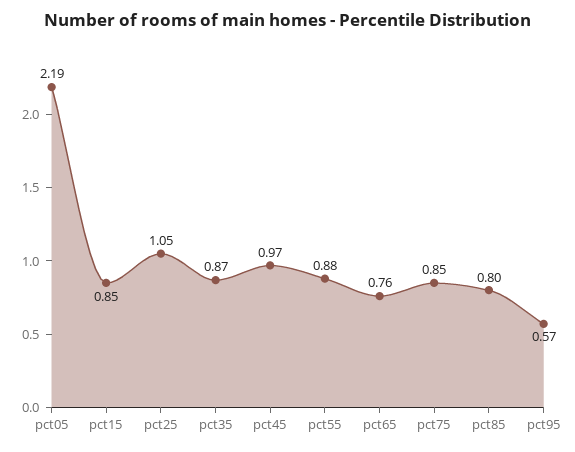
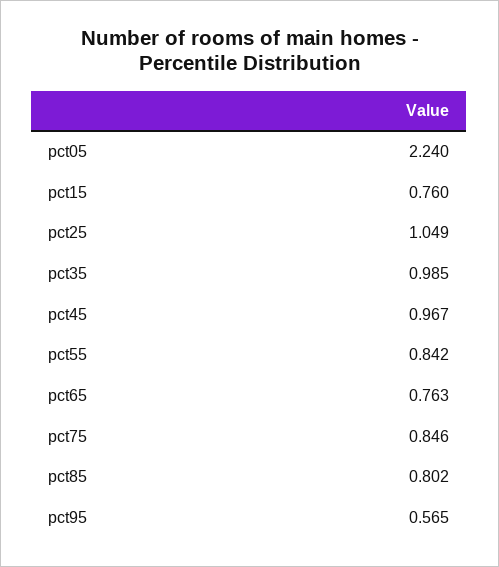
  {
-   "pct05": 2.19,
+   "pct05": 2.24,
-   "pct15": 0.85,
+   "pct15": 0.76,
    "pct25": 1.049,
-   "pct35": 0.87,
+   "pct35": 0.985,
    "pct45": 0.967,
-   "pct55": 0.88,
+   "pct55": 0.842,
    "pct65": 0.763,
    "pct75": 0.846,
    "pct85": 0.802,
    "pct95": 0.565
  }

